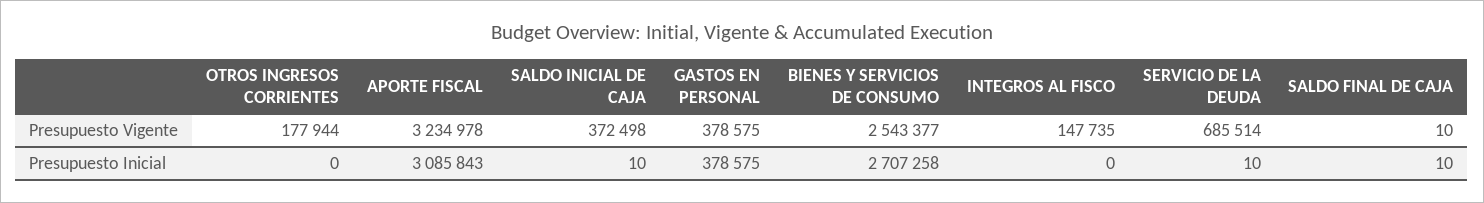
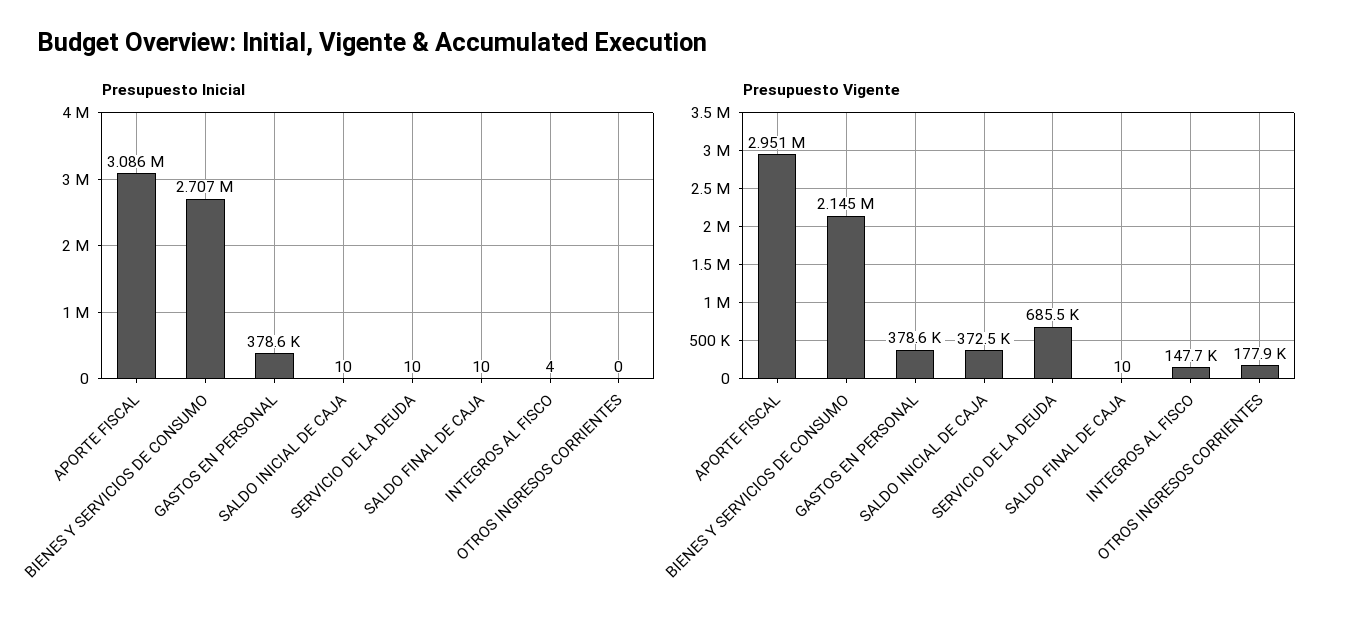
  {
    "Presupuesto Vigente": {
      "OTROS INGRESOS CORRIENTES": 177944,
-     "APORTE FISCAL": 3234978,
+     "APORTE FISCAL": 2951000,
      "SALDO INICIAL DE CAJA": 372498,
      "GASTOS EN PERSONAL": 378575,
-     "BIENES Y SERVICIOS DE CONSUMO": 2543377,
+     "BIENES Y SERVICIOS DE CONSUMO": 2145000,
      "INTEGROS AL FISCO": 147735,
      "SERVICIO DE LA DEUDA": 685514,
      "SALDO FINAL DE CAJA": 10
    },
    "Presupuesto Inicial": {
      "OTROS INGRESOS CORRIENTES": 0,
      "APORTE FISCAL": 3085843,
      "SALDO INICIAL DE CAJA": 10,
      "GASTOS EN PERSONAL": 378575,
      "BIENES Y SERVICIOS DE CONSUMO": 2707258,
-     "INTEGROS AL FISCO": 0,
+     "INTEGROS AL FISCO": 4,
      "SERVICIO DE LA DEUDA": 10,
      "SALDO FINAL DE CAJA": 10
    }
  }

